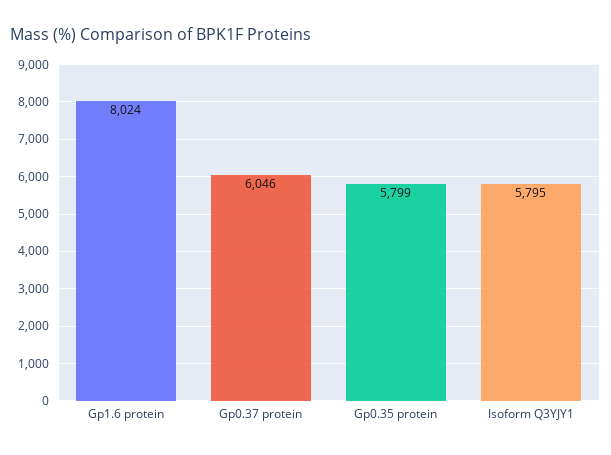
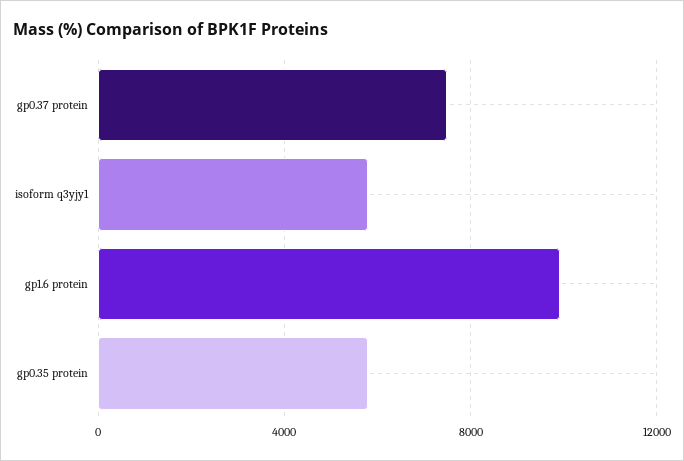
  {
-   "Gp1.6 protein": 8024,
+   "Gp1.6 protein": 10000,
-   "Gp0.37 protein": 6046,
+   "Gp0.37 protein": 7500,
    "Gp0.35 protein": 5799,
    "Isoform Q3YJY1": 5795
  }

